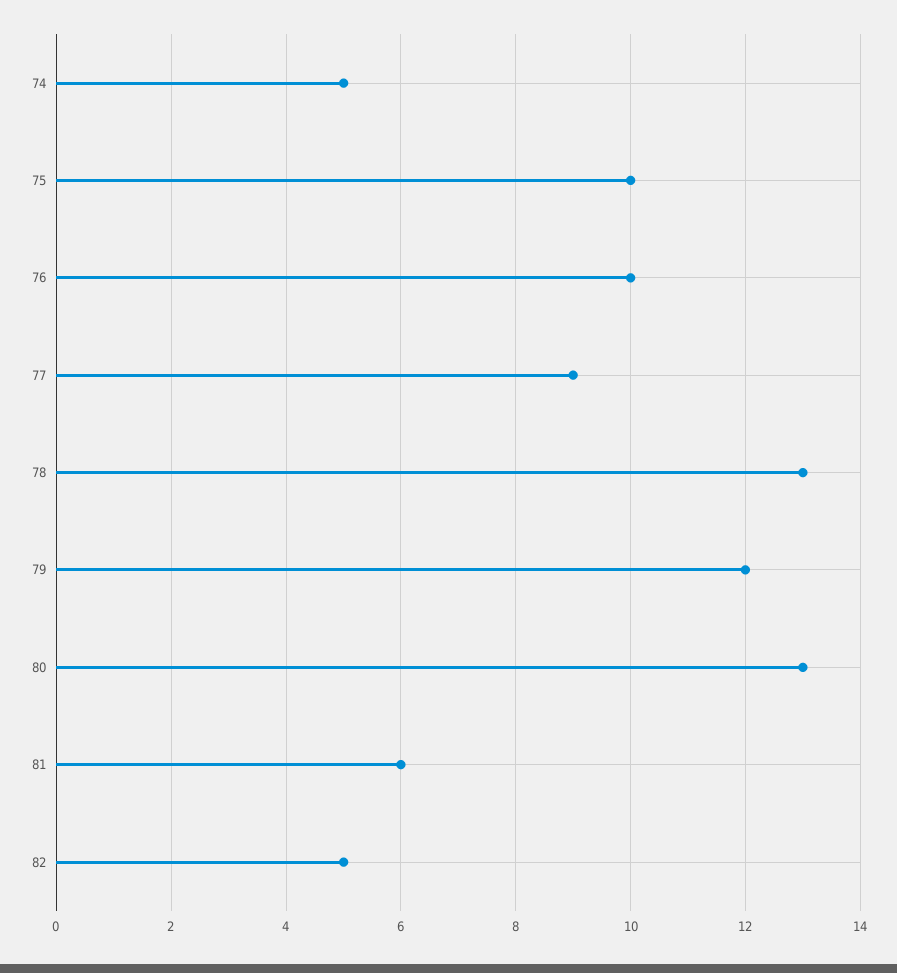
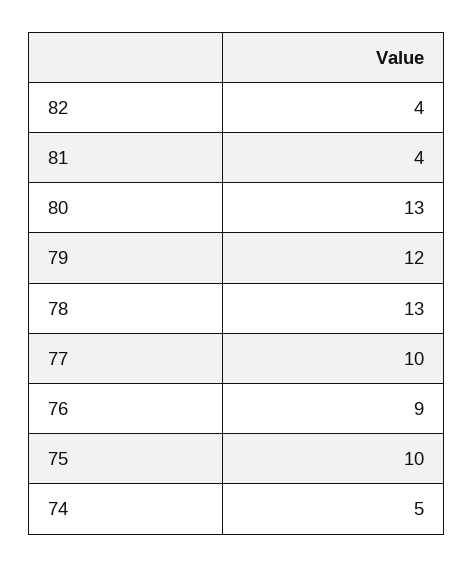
  {
    "74": 5,
    "75": 10,
-   "76": 10,
+   "76": 9,
-   "77": 9,
+   "77": 10,
    "78": 13,
    "79": 12,
    "80": 13,
-   "81": 6,
+   "81": 4,
-   "82": 5
+   "82": 4
  }

